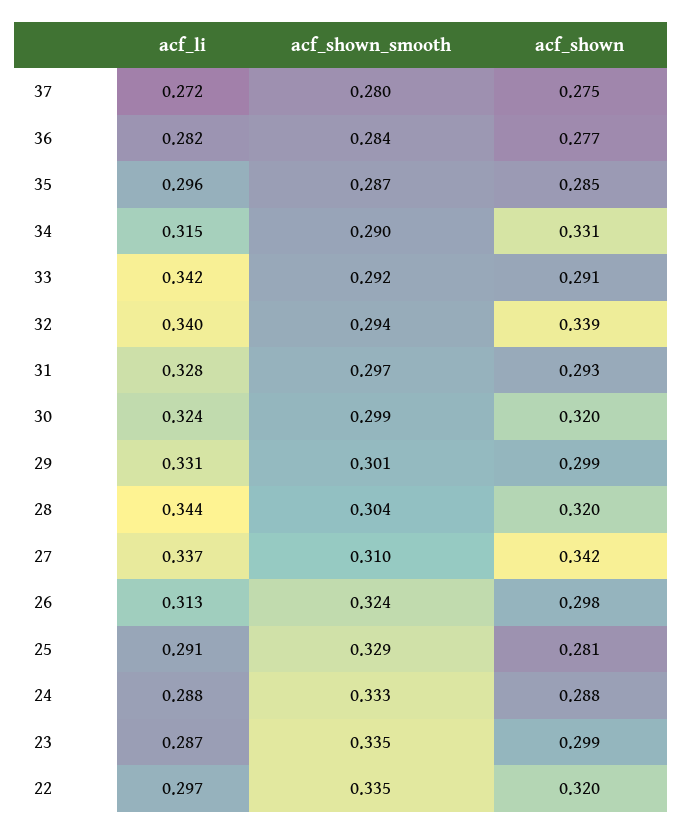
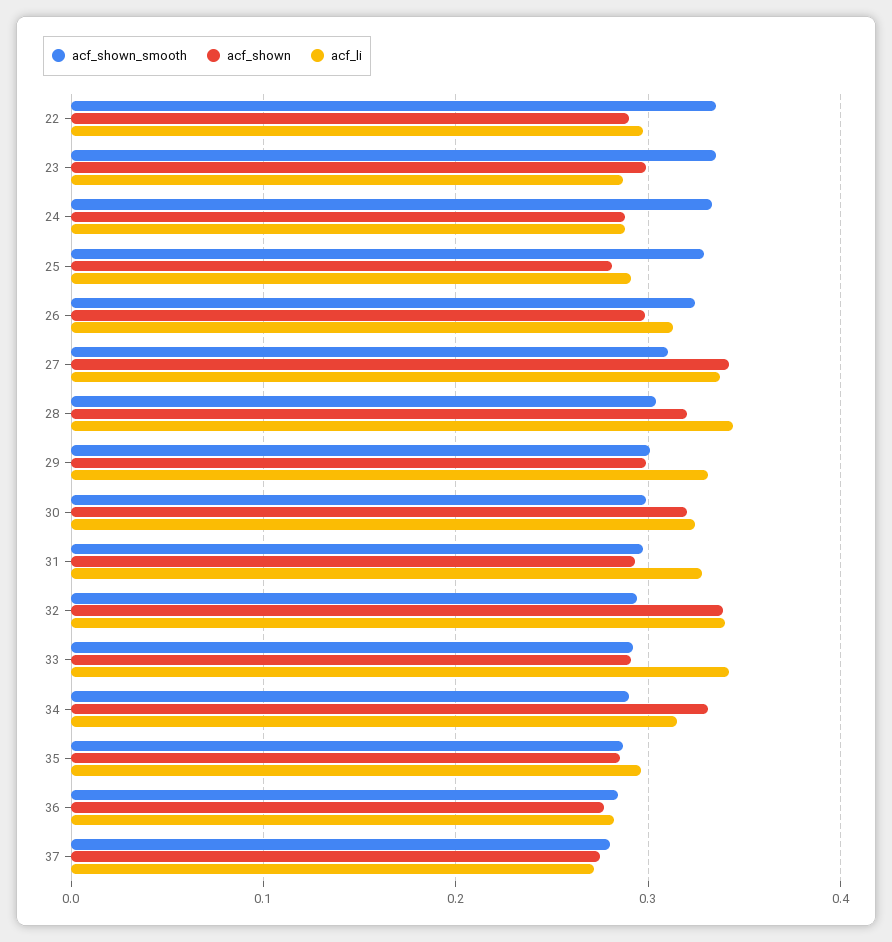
  {
    "acf_li": {
      "37": 0.272,
      "36": 0.282,
      "35": 0.296,
      "34": 0.315,
      "33": 0.342,
      "32": 0.34,
      "31": 0.328,
      "30": 0.324,
      "29": 0.331,
      "28": 0.344,
      "27": 0.337,
      "26": 0.313,
      "25": 0.291,
      "24": 0.288,
      "23": 0.287,
      "22": 0.297
    },
    "acf_shown_smooth": {
      "37": 0.28,
      "36": 0.284,
      "35": 0.287,
      "34": 0.29,
      "33": 0.292,
      "32": 0.294,
      "31": 0.297,
      "30": 0.299,
      "29": 0.301,
      "28": 0.304,
      "27": 0.31,
      "26": 0.324,
      "25": 0.329,
      "24": 0.333,
      "23": 0.335,
      "22": 0.335
    },
    "acf_shown": {
      "37": 0.275,
      "36": 0.277,
      "35": 0.285,
      "34": 0.331,
      "33": 0.291,
      "32": 0.339,
      "31": 0.293,
      "30": 0.32,
      "29": 0.299,
      "28": 0.32,
      "27": 0.342,
      "26": 0.298,
      "25": 0.281,
      "24": 0.288,
      "23": 0.299,
-     "22": 0.32
+     "22": 0.29
    }
  }

